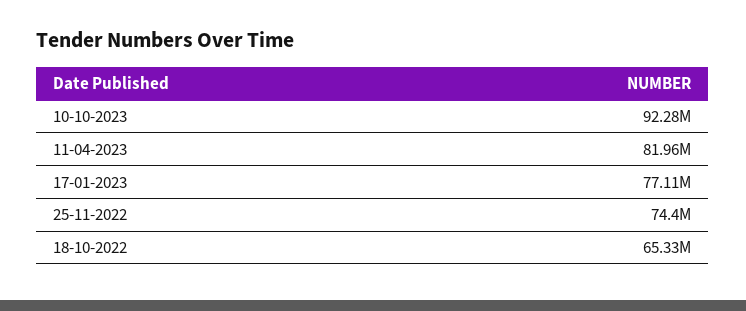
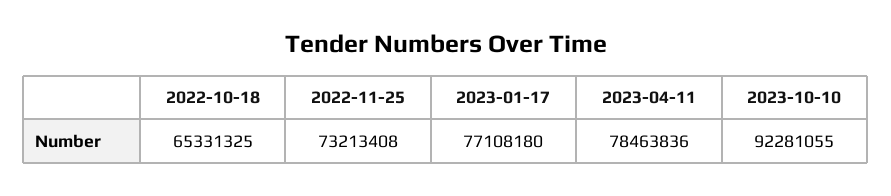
  {
    "10-10-2023": 92281055,
-   "11-04-2023": 81960000,
+   "11-04-2023": 78463836,
    "17-01-2023": 77108180,
-   "25-11-2022": 74400000,
+   "25-11-2022": 73213408,
    "18-10-2022": 65331325
  }

